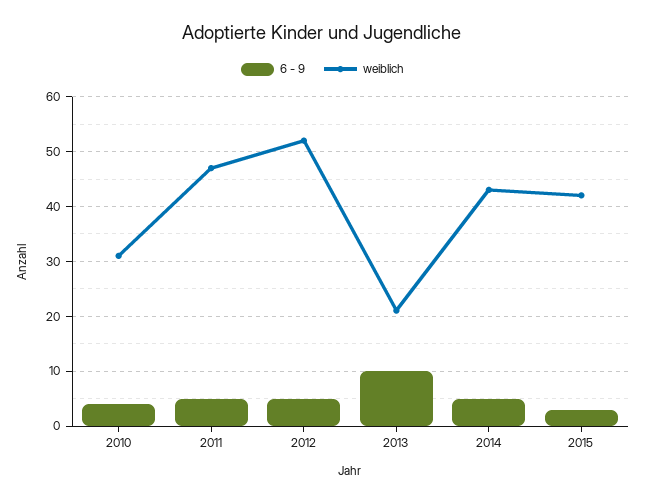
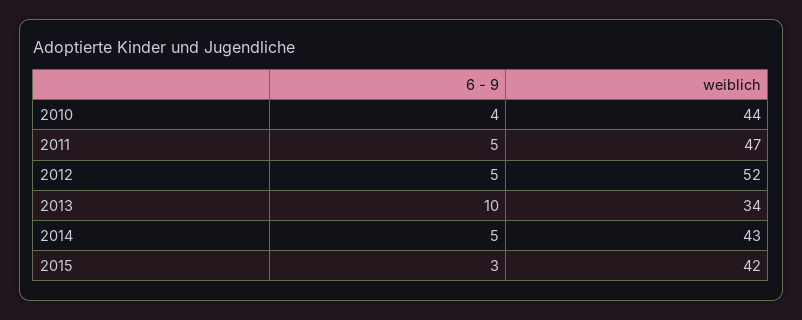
  {
    "6 - 9": {
      "2010": 4,
      "2011": 5,
      "2012": 5,
      "2013": 10,
      "2014": 5,
      "2015": 3
    },
    "weiblich": {
-     "2010": 30,
+     "2010": 44,
      "2011": 47,
      "2012": 52,
-     "2013": 20,
+     "2013": 34,
      "2014": 43,
      "2015": 42
    }
  }

